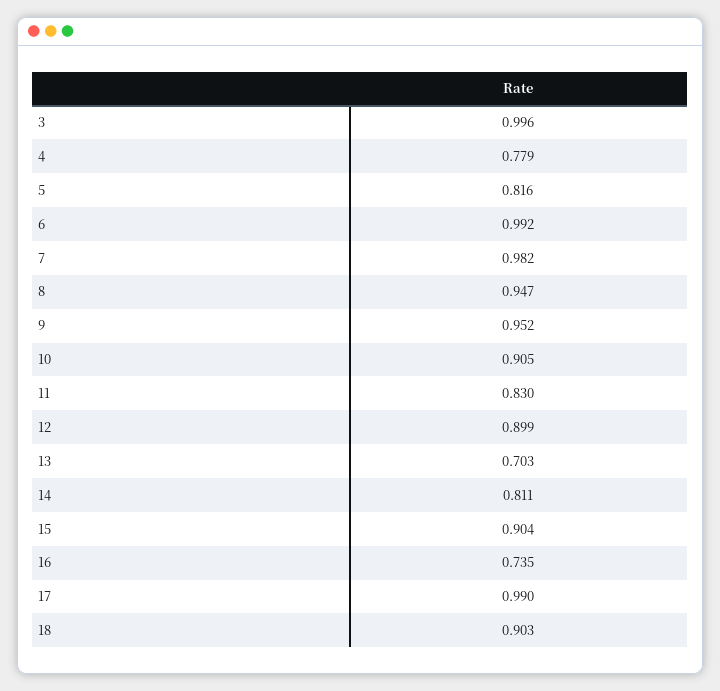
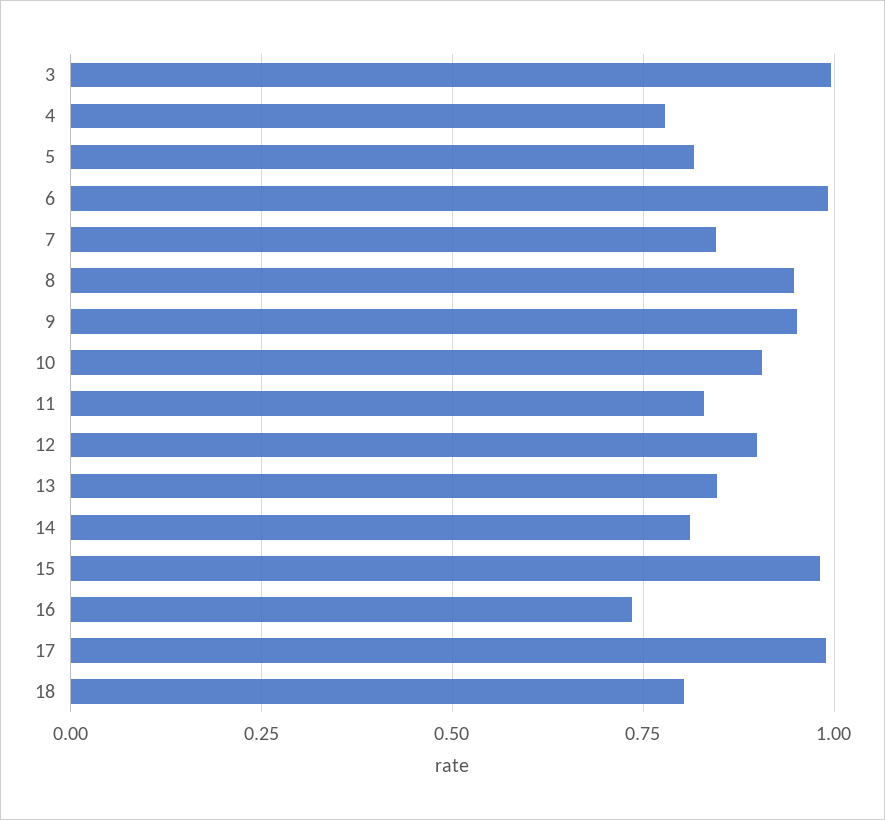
  {
    "3": 0.996,
    "4": 0.779,
    "5": 0.816,
    "6": 0.992,
-   "7": 0.982,
+   "7": 0.85,
    "8": 0.947,
    "9": 0.952,
    "10": 0.905,
    "11": 0.83,
    "12": 0.899,
-   "13": 0.703,
+   "13": 0.85,
    "14": 0.811,
-   "15": 0.904,
+   "15": 0.975,
    "16": 0.735,
    "17": 0.99,
-   "18": 0.903
+   "18": 0.8
  }

